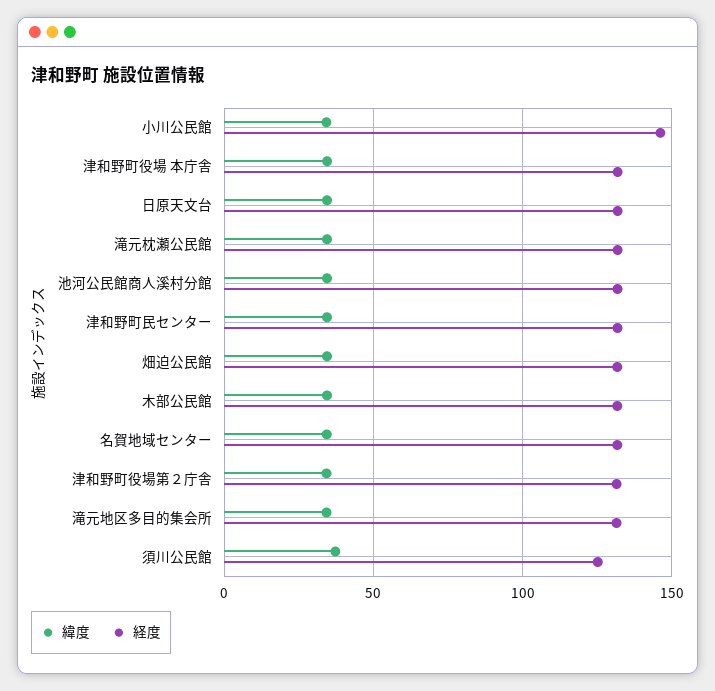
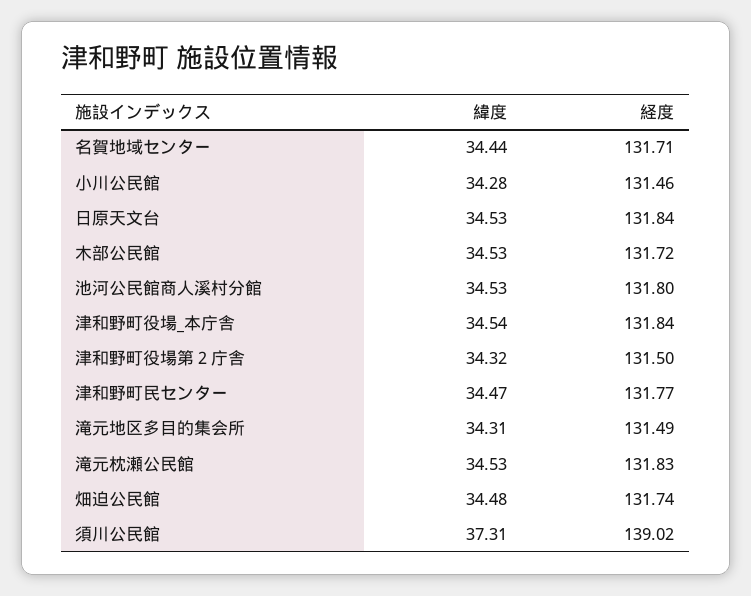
  {
    "緯度": {
      "小川公民館": 34.28,
      "津和野町役場 本庁舎": 34.54,
      "日原天文台": 34.53,
      "滝元枕瀬公民館": 34.53,
      "池河公民館商人溪村分館": 34.53,
      "津和野町民センター": 34.47,
      "畑迫公民館": 34.48,
      "木部公民館": 34.53,
      "名賀地域センター": 34.44,
      "津和野町役場第２庁舎": 34.32,
      "滝元地区多目的集会所": 34.31,
      "須川公民館": 37.31
    },
    "経度": {
-     "小川公民館": 145,
+     "小川公民館": 131.46,
      "津和野町役場 本庁舎": 131.84,
      "日原天文台": 131.84,
      "滝元枕瀬公民館": 131.83,
      "池河公民館商人溪村分館": 131.8,
      "津和野町民センター": 131.77,
      "畑迫公民館": 131.74,
      "木部公民館": 131.72,
      "名賀地域センター": 131.71,
      "津和野町役場第２庁舎": 131.5,
      "滝元地区多目的集会所": 131.49,
-     "須川公民館": 125
+     "須川公民館": 139.02
    }
  }

